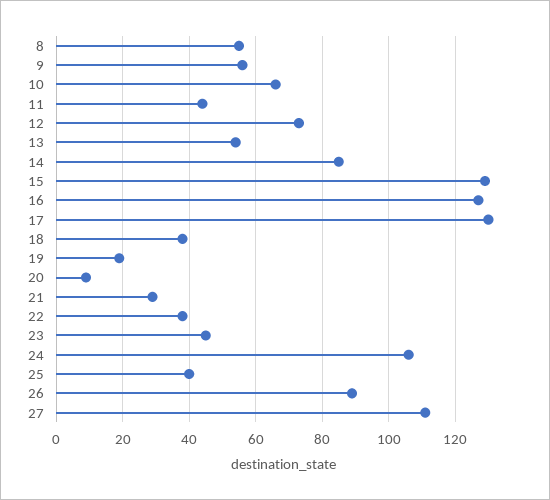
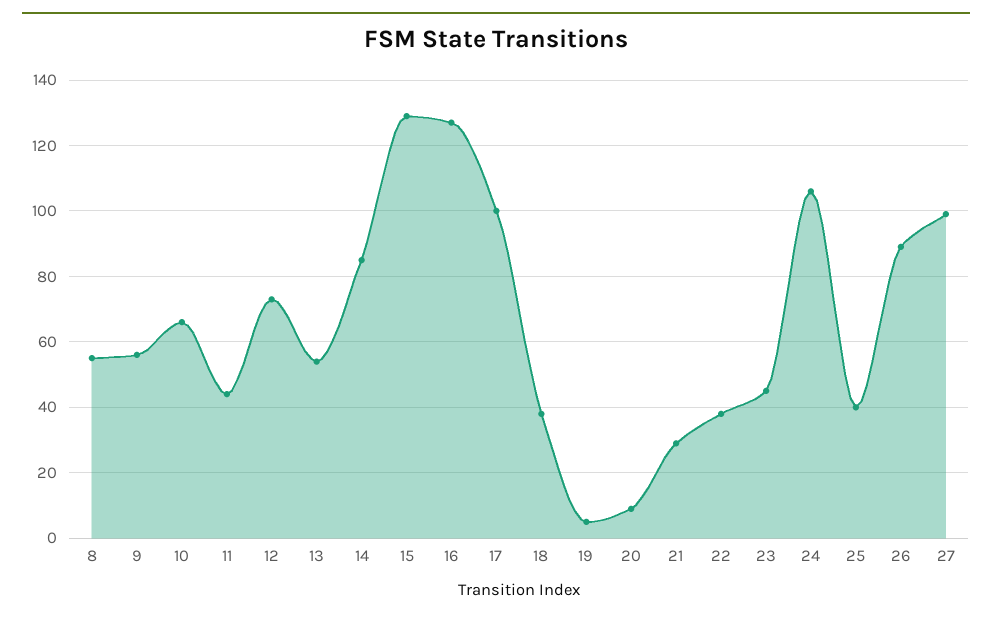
  {
    "8": 55,
    "9": 55,
    "10": 65,
    "11": 45,
    "12": 75,
    "13": 55,
    "14": 85,
    "15": 130,
    "16": 125,
-   "17": 130,
+   "17": 100,
    "18": 40,
-   "19": 20,
+   "19": 5,
    "20": 10,
    "21": 30,
    "22": 40,
    "23": 45,
    "24": 105,
    "25": 40,
    "26": 90,
-   "27": 110
+   "27": 100
  }

